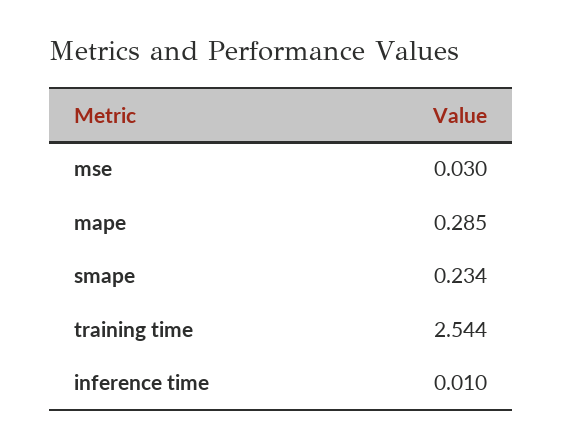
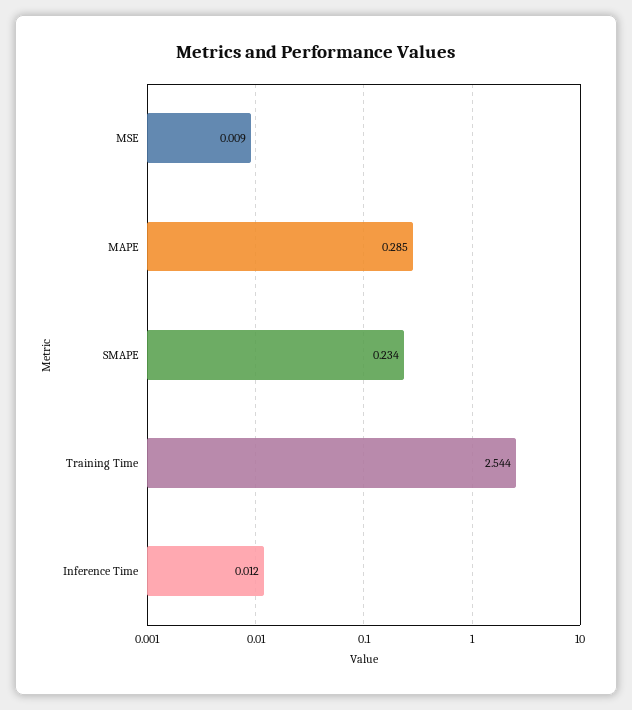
  {
-   "mse": 0.03,
+   "mse": 0.009,
    "mape": 0.285,
    "smape": 0.234,
    "training time": 2.544,
-   "inference time": 0.01
+   "inference time": 0.012
  }

